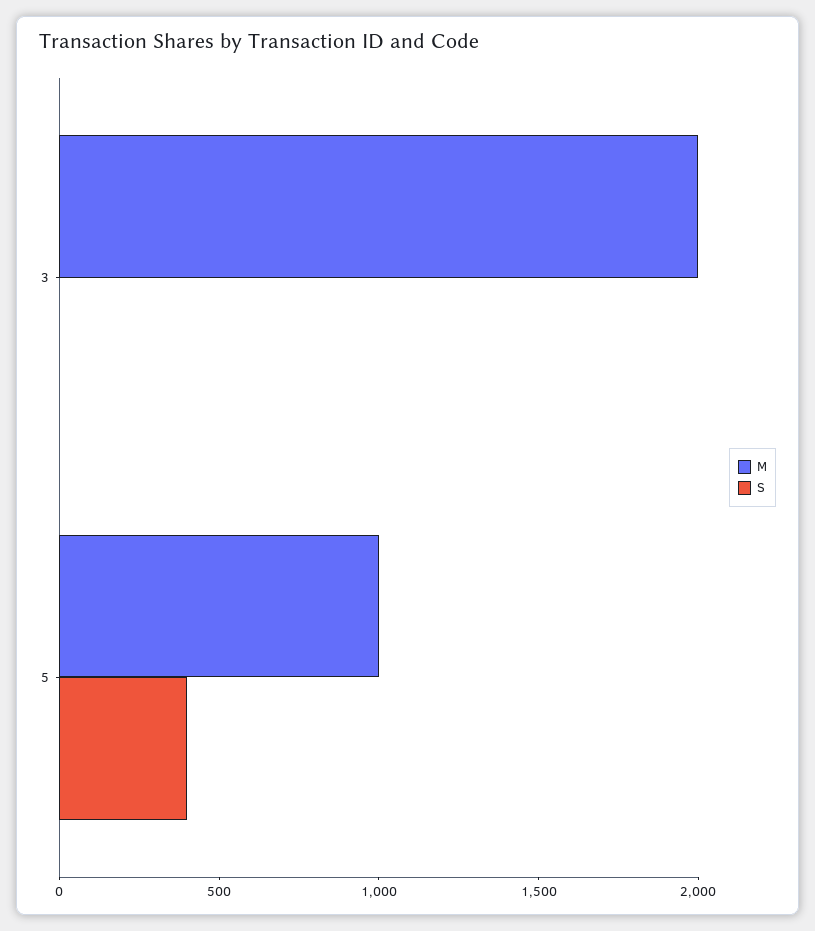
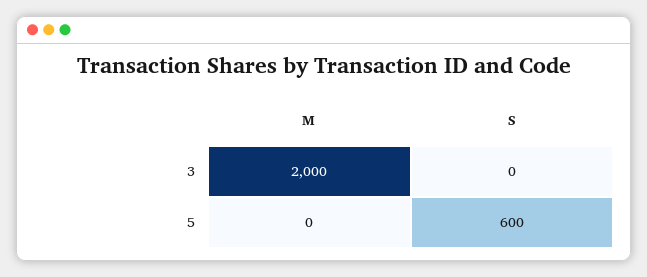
  {
    "M": {
      "3": 2000,
-     "5": 1000
+     "5": 0
    },
    "S": {
      "3": 0,
-     "5": 400
+     "5": 600
    }
  }

